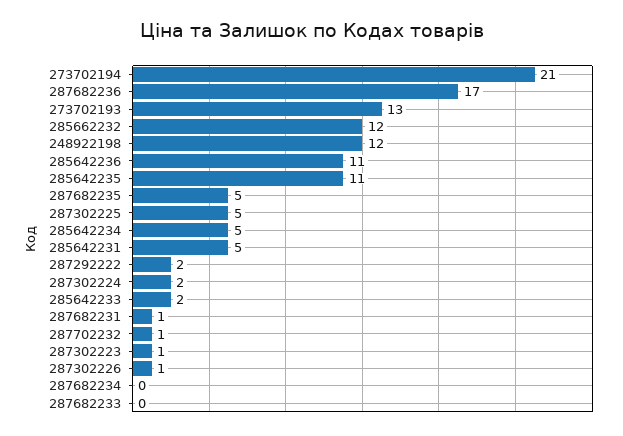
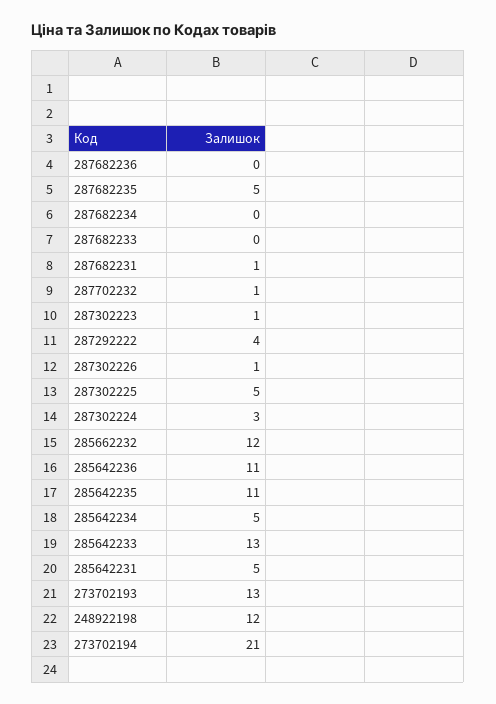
  {
    "273702194": 21,
-   "287682236": 17,
+   "287682236": 0,
    "273702193": 13,
    "285662232": 12,
    "248922198": 12,
    "285642236": 11,
    "285642235": 11,
    "287682235": 5,
    "287302225": 5,
    "285642234": 5,
    "285642231": 5,
-   "287292222": 2,
+   "287292222": 4,
-   "287302224": 2,
+   "287302224": 3,
-   "285642233": 2,
+   "285642233": 13,
    "287682231": 1,
    "287702232": 1,
    "287302223": 1,
    "287302226": 1,
    "287682234": 0,
    "287682233": 0
  }

